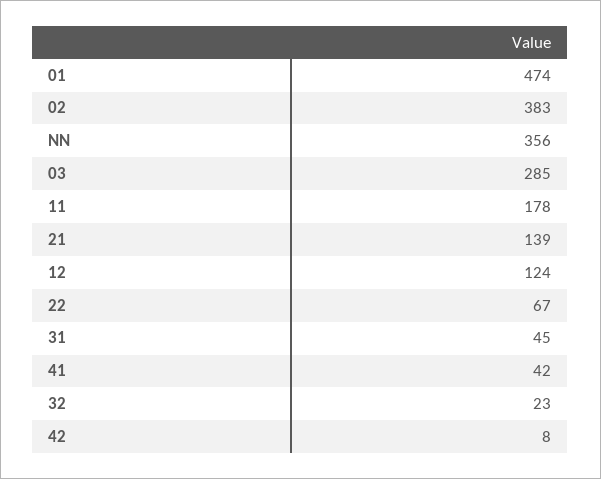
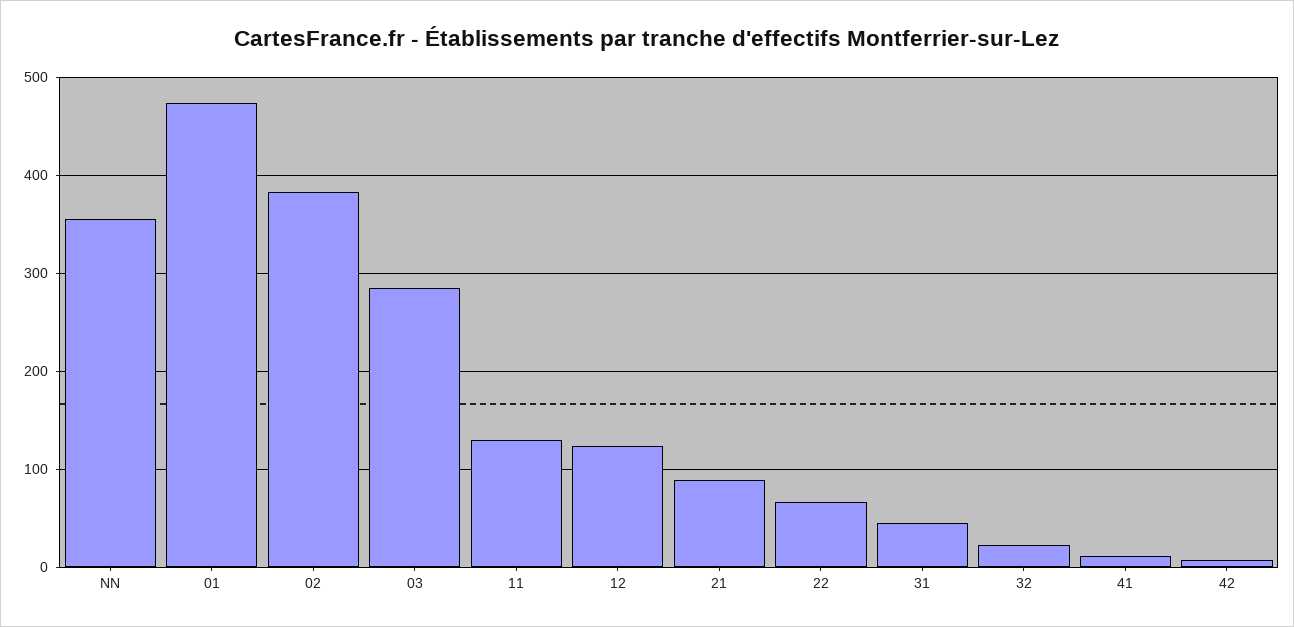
  {
    "01": 474,
    "02": 383,
    "NN": 356,
    "03": 285,
-   "11": 178,
+   "11": 130,
-   "21": 139,
+   "21": 90,
    "12": 124,
    "22": 67,
    "31": 45,
-   "41": 42,
+   "41": 10,
    "32": 23,
    "42": 8
  }

